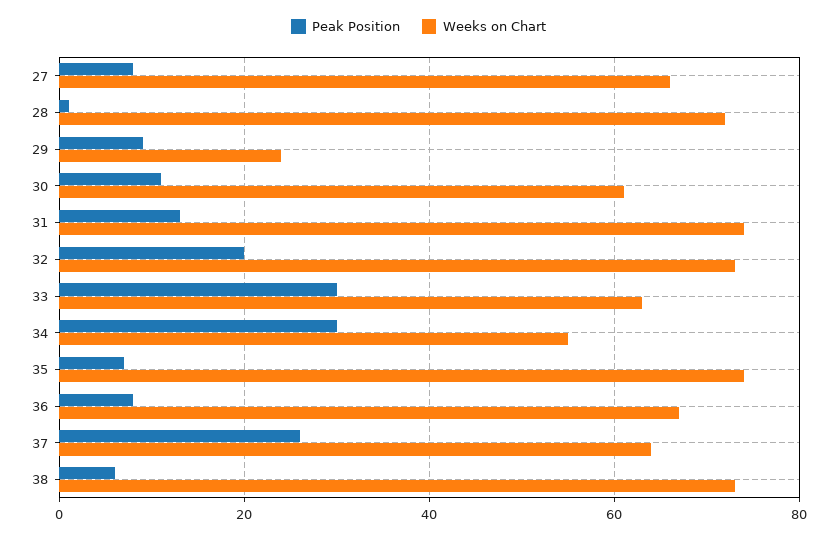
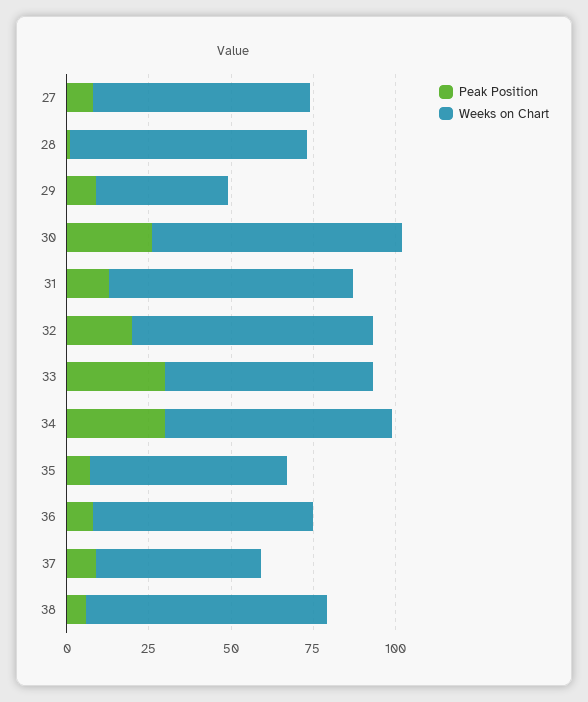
  {
    "Peak Position": {
      "27": 10,
      "28": 0,
      "29": 10,
-     "30": 10,
+     "30": 25,
      "31": 15,
      "32": 20,
      "33": 30,
      "34": 30,
      "35": 5,
      "36": 10,
-     "37": 25,
+     "37": 10,
      "38": 5
    },
    "Weeks on Chart": {
      "27": 65,
      "28": 70,
-     "29": 25,
+     "29": 40,
-     "30": 60,
+     "30": 75,
      "31": 75,
      "32": 75,
      "33": 65,
-     "34": 55,
+     "34": 70,
-     "35": 75,
+     "35": 60,
      "36": 65,
-     "37": 65,
+     "37": 50,
      "38": 75
    }
  }

